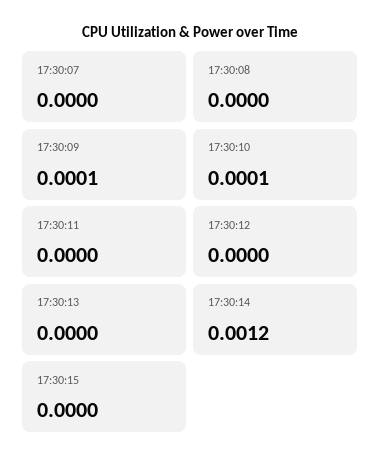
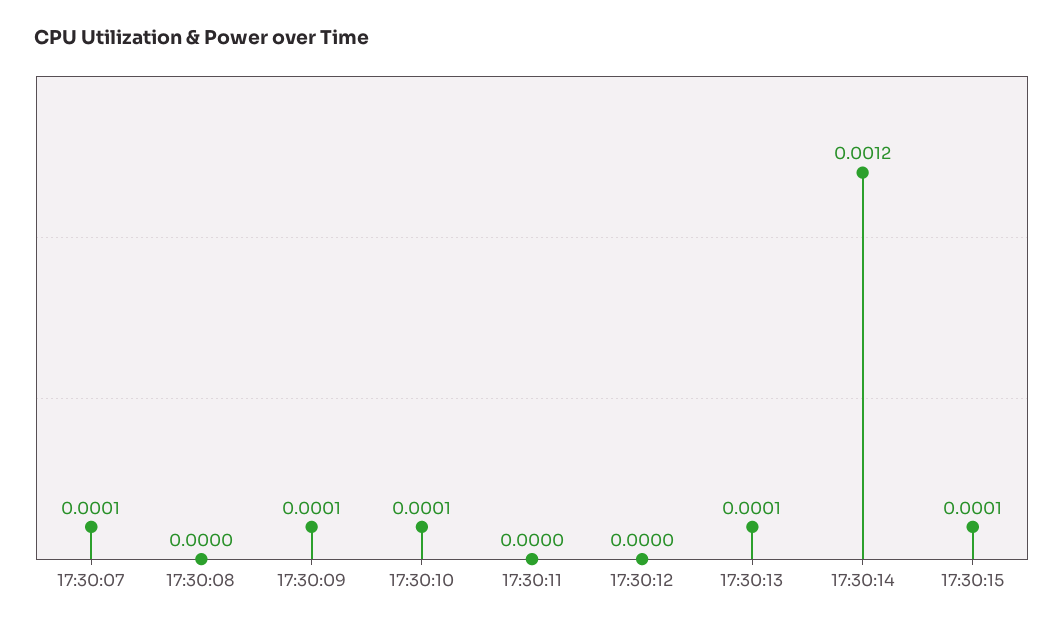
  {
-   "17:30:07": 0,
+   "17:30:07": 0.0001,
    "17:30:08": 0,
    "17:30:09": 0.0001,
    "17:30:10": 0.0001,
    "17:30:11": 0,
    "17:30:12": 0,
-   "17:30:13": 0,
+   "17:30:13": 0.0001,
    "17:30:14": 0.0012,
-   "17:30:15": 0
+   "17:30:15": 0.0001
  }

